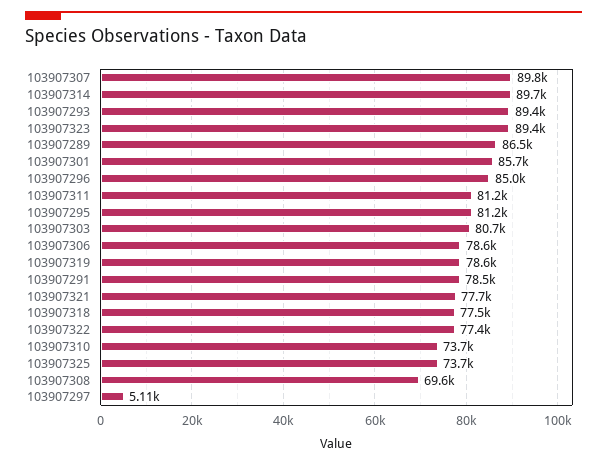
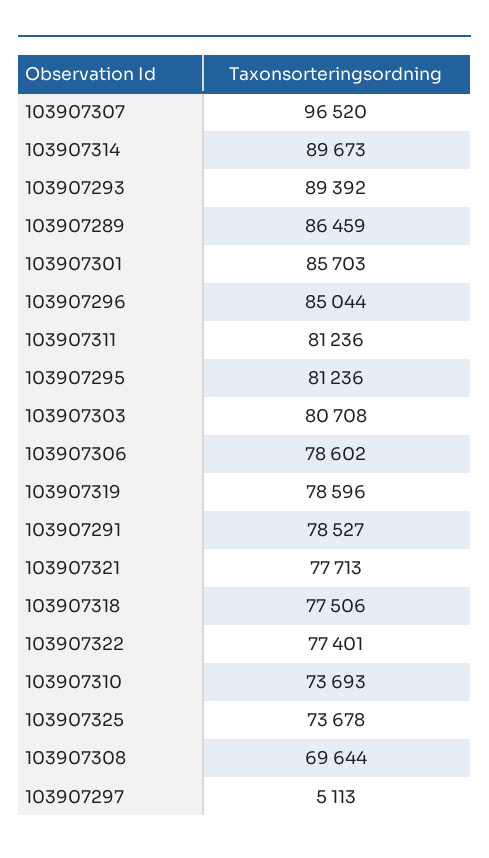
  {
-   "103907307": 89800,
+   "103907307": 96520,
    "103907314": 89673,
    "103907293": 89392,
-   "103907323": 89400,
    "103907289": 86459,
    "103907301": 85703,
    "103907296": 85044,
    "103907311": 81236,
    "103907295": 81236,
    "103907303": 80708,
    "103907306": 78602,
    "103907319": 78596,
    "103907291": 78527,
    "103907321": 77713,
    "103907318": 77506,
    "103907322": 77401,
    "103907310": 73693,
    "103907325": 73678,
    "103907308": 69644,
    "103907297": 5113
  }

